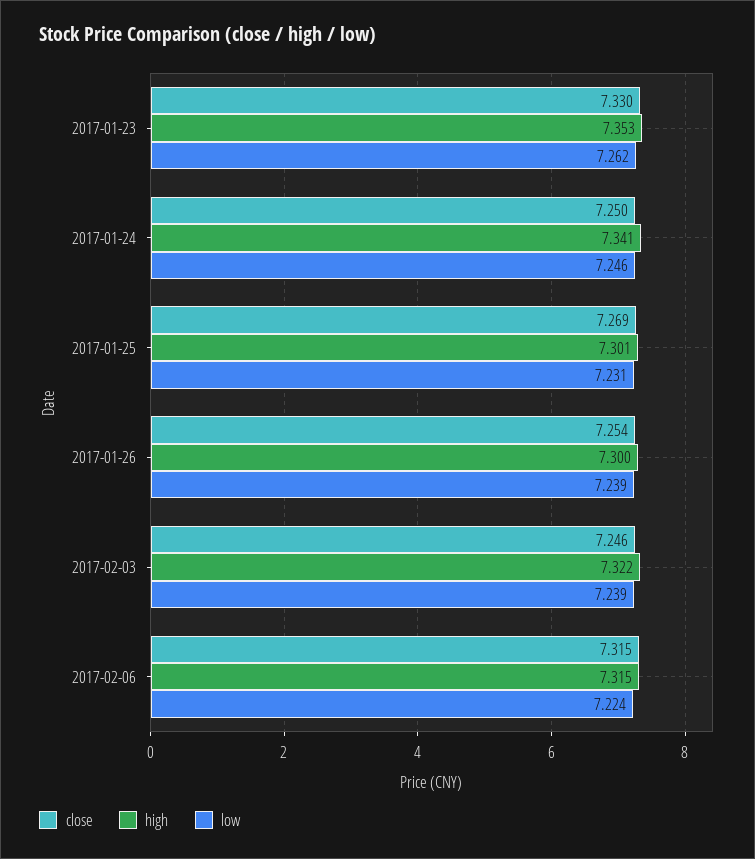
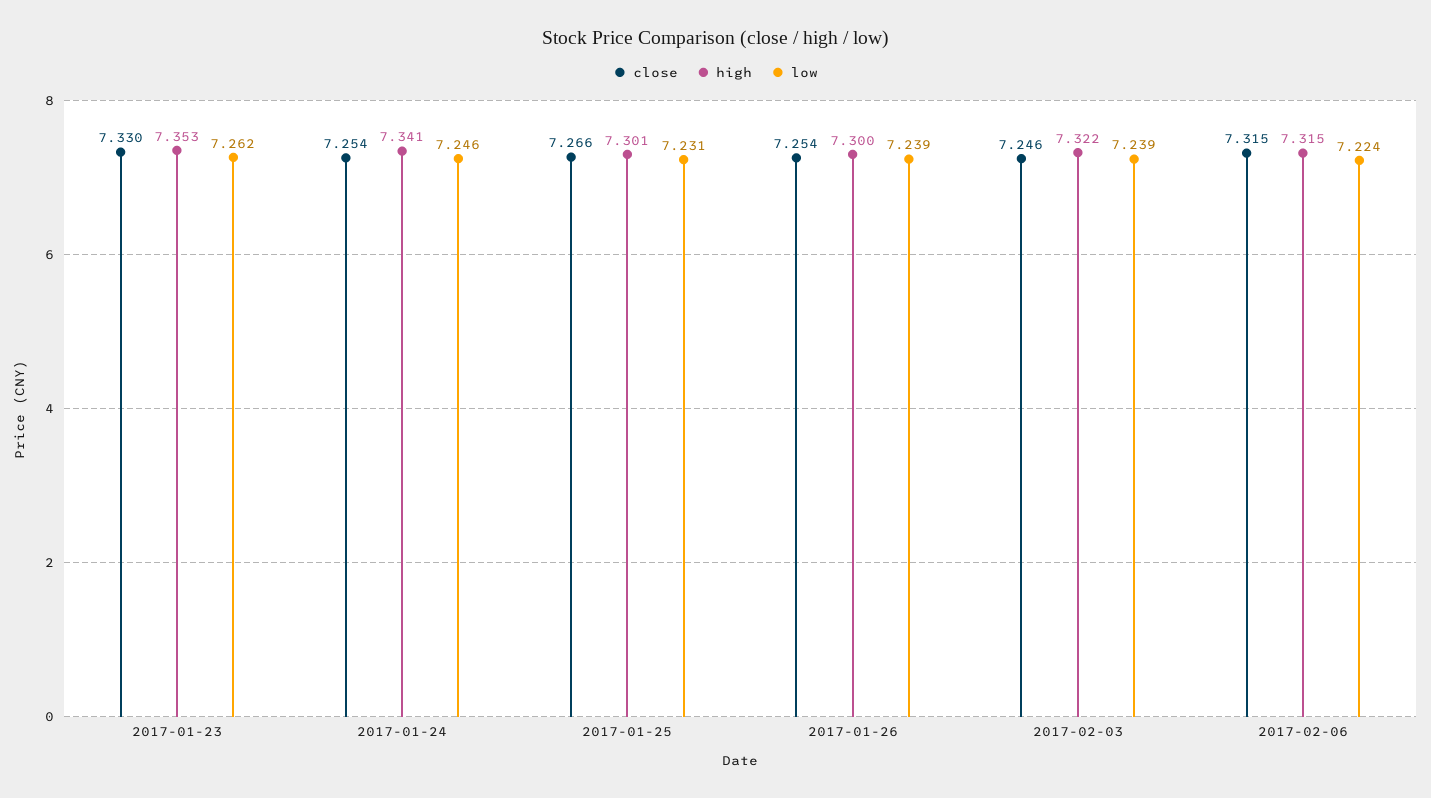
  {
    "close": {
      "2017-01-23": 7.33,
-     "2017-01-24": 7.25,
+     "2017-01-24": 7.254,
-     "2017-01-25": 7.269,
+     "2017-01-25": 7.266,
      "2017-01-26": 7.254,
      "2017-02-03": 7.246,
      "2017-02-06": 7.315
    },
    "high": {
      "2017-01-23": 7.353,
      "2017-01-24": 7.341,
      "2017-01-25": 7.301,
      "2017-01-26": 7.3,
      "2017-02-03": 7.322,
      "2017-02-06": 7.315
    },
    "low": {
      "2017-01-23": 7.262,
      "2017-01-24": 7.246,
      "2017-01-25": 7.231,
      "2017-01-26": 7.239,
      "2017-02-03": 7.239,
      "2017-02-06": 7.224
    }
  }

